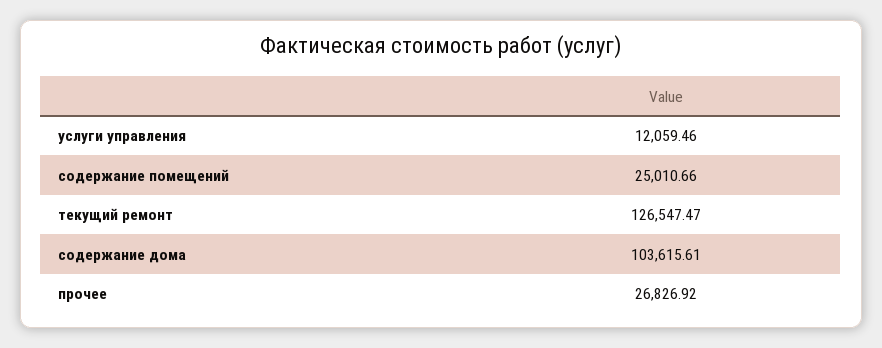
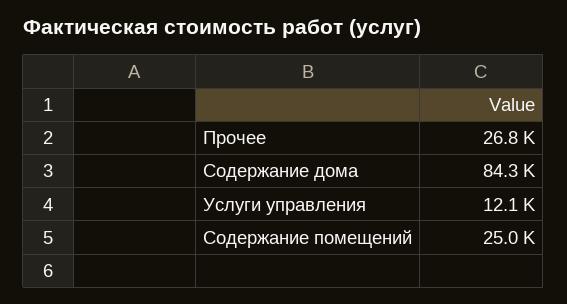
  {
    "услуги управления": 12059.46,
    "содержание помещений": 25010.66,
-   "текущий ремонт": 126547.47,
-   "содержание дома": 103615.61,
+   "содержание дома": 84300,
    "прочее": 26826.92
  }

